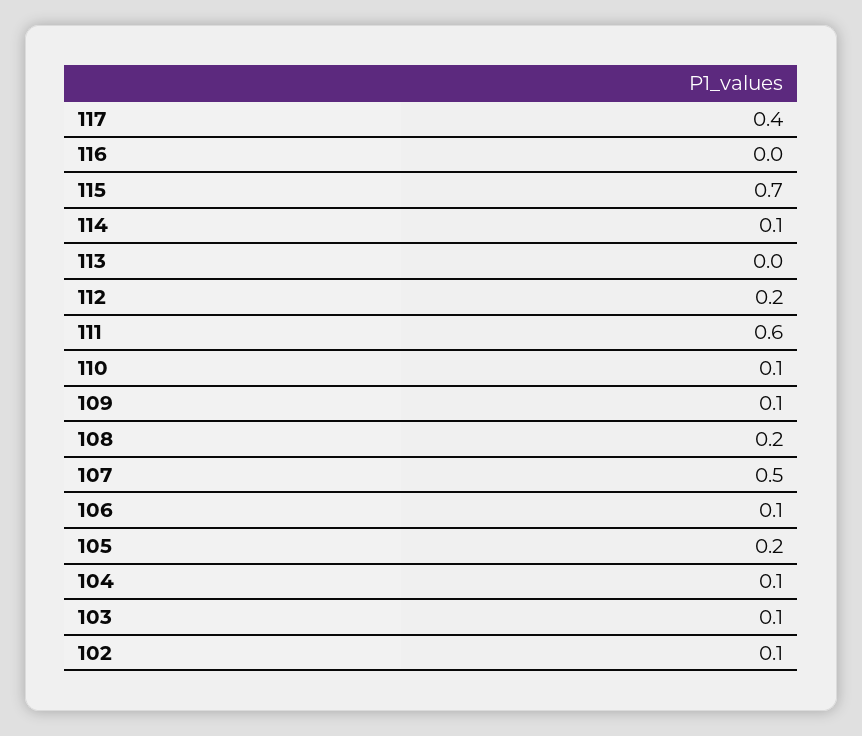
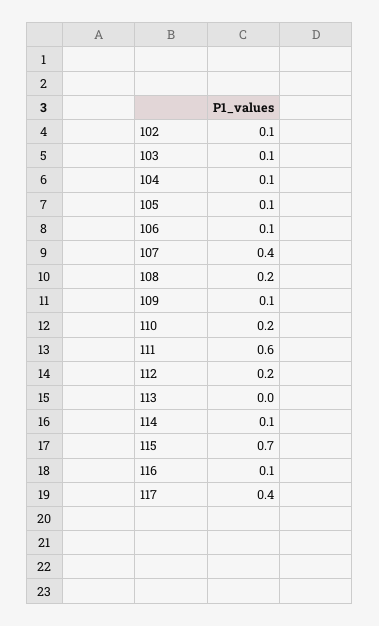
  {
    "117": 0.4,
-   "116": 0,
+   "116": 0.1,
    "115": 0.7,
    "114": 0.1,
    "113": 0,
    "112": 0.2,
    "111": 0.6,
-   "110": 0.1,
+   "110": 0.2,
    "109": 0.1,
    "108": 0.2,
-   "107": 0.5,
+   "107": 0.4,
    "106": 0.1,
-   "105": 0.2,
+   "105": 0.1,
    "104": 0.1,
    "103": 0.1,
    "102": 0.1
  }

